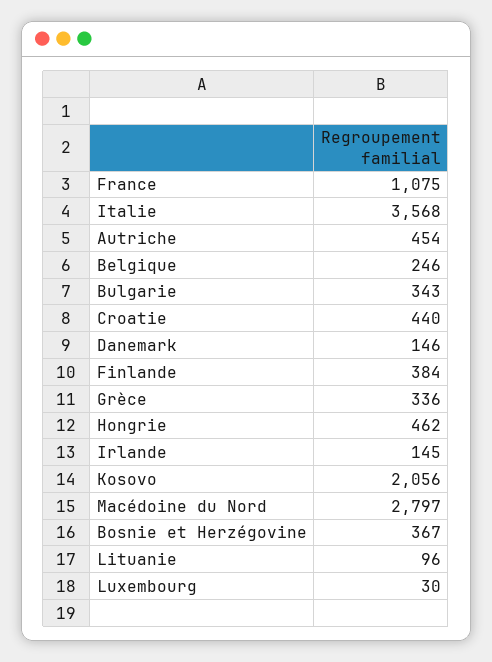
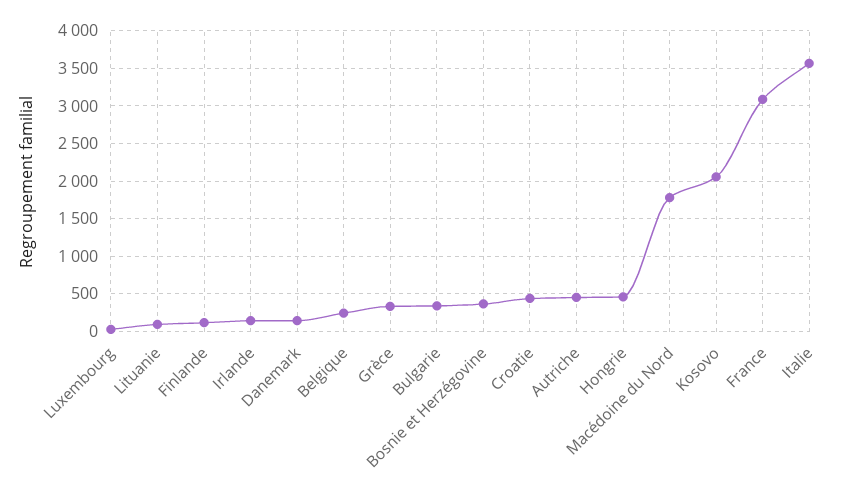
  {
-   "France": 1075,
+   "France": 3100,
    "Italie": 3568,
    "Autriche": 454,
    "Belgique": 246,
    "Bulgarie": 343,
    "Croatie": 440,
    "Danemark": 146,
-   "Finlande": 384,
+   "Finlande": 100,
    "Grèce": 336,
    "Hongrie": 462,
    "Irlande": 145,
    "Kosovo": 2056,
-   "Macédoine du Nord": 2797,
+   "Macédoine du Nord": 1800,
    "Bosnie et Herzégovine": 367,
    "Lituanie": 96,
    "Luxembourg": 30
  }

